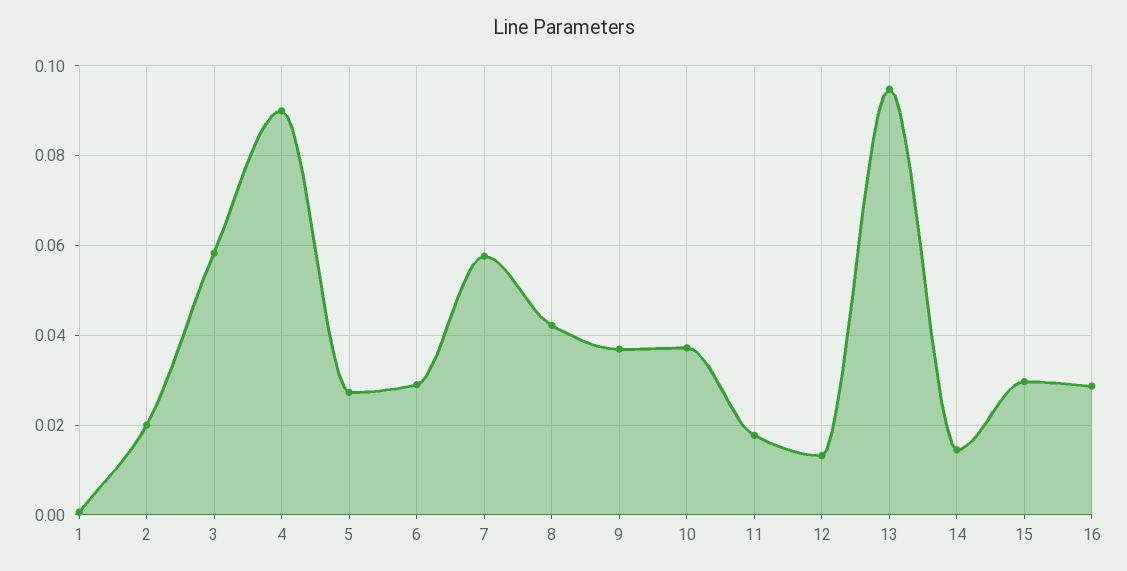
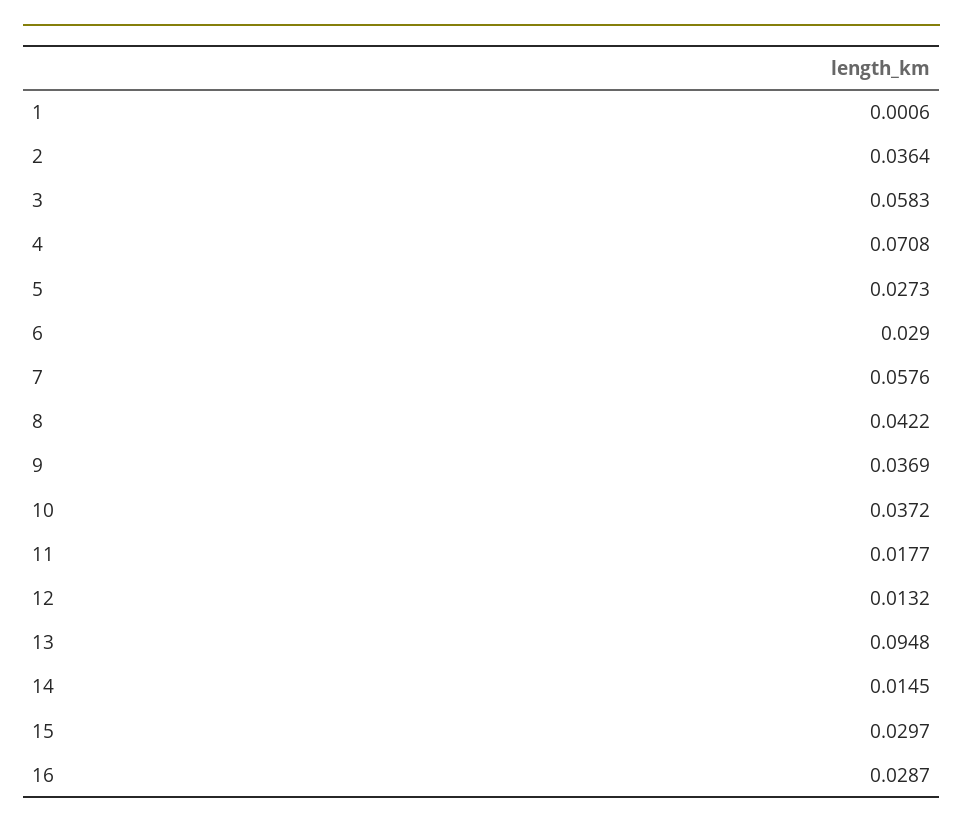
  {
    "1": 0.0006,
-   "2": 0.02,
+   "2": 0.0364,
    "3": 0.0583,
-   "4": 0.09,
+   "4": 0.0708,
    "5": 0.0273,
    "6": 0.029,
    "7": 0.0576,
    "8": 0.0422,
    "9": 0.0369,
    "10": 0.0372,
    "11": 0.0177,
    "12": 0.0132,
    "13": 0.0948,
    "14": 0.0145,
    "15": 0.0297,
    "16": 0.0287
  }

